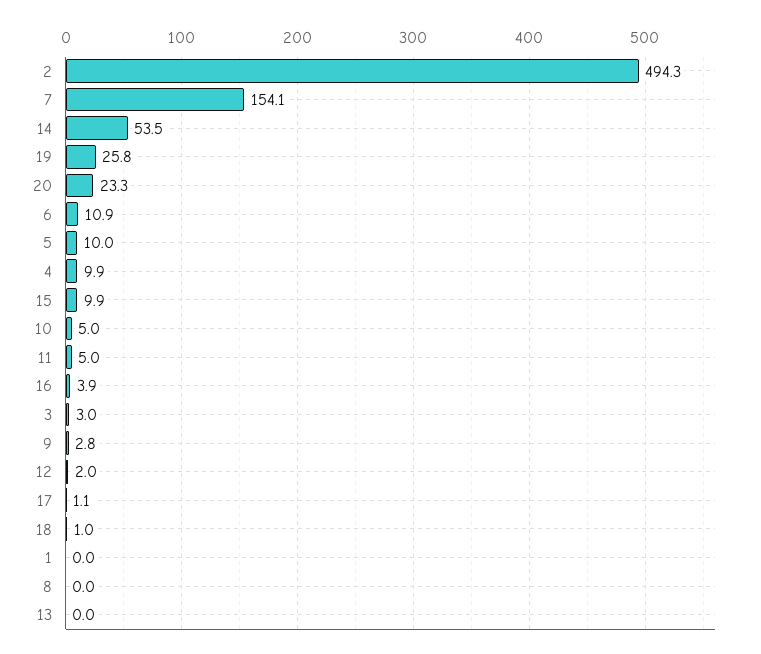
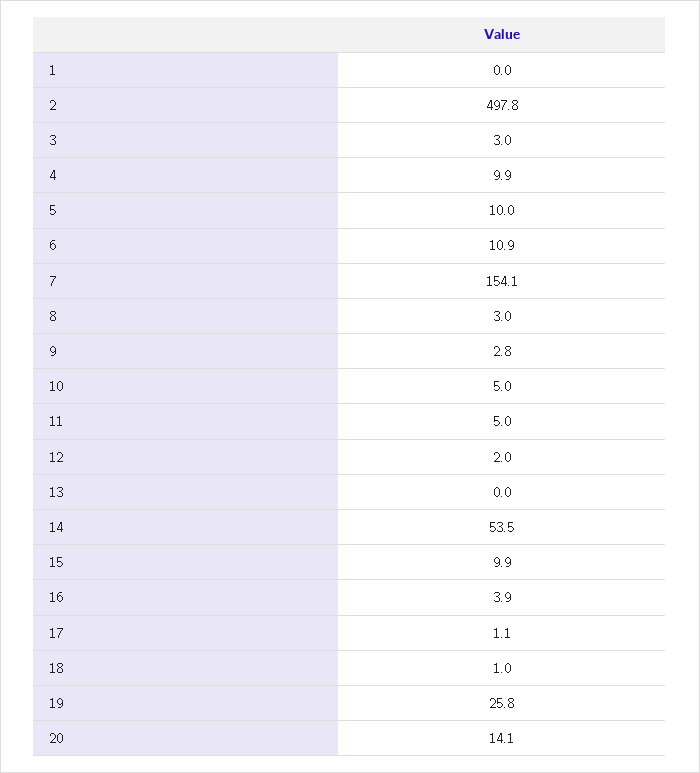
  {
-   "2": 494.3,
+   "2": 497.8,
    "7": 154.1,
    "14": 53.5,
    "19": 25.8,
-   "20": 23.3,
+   "20": 14.1,
    "6": 10.9,
    "5": 10,
    "4": 9.9,
    "15": 9.9,
    "10": 5,
    "11": 5,
    "16": 3.9,
    "3": 3,
    "9": 2.8,
    "12": 2,
    "17": 1.1,
    "18": 1,
    "1": 0,
-   "8": 0,
+   "8": 3,
    "13": 0
  }

